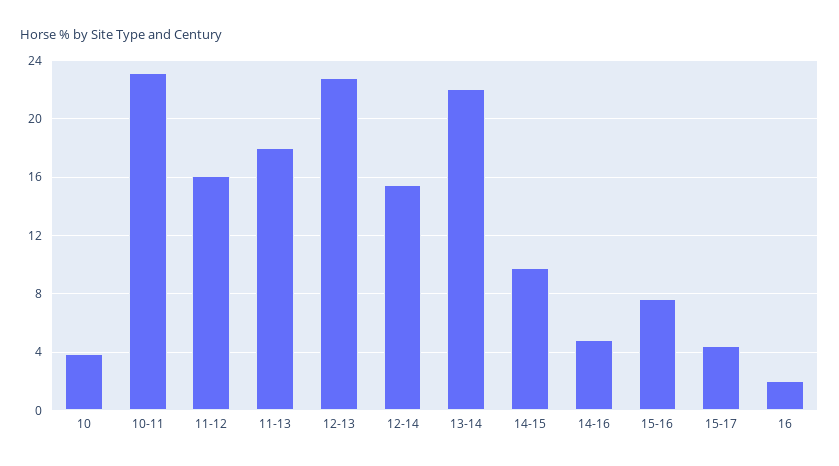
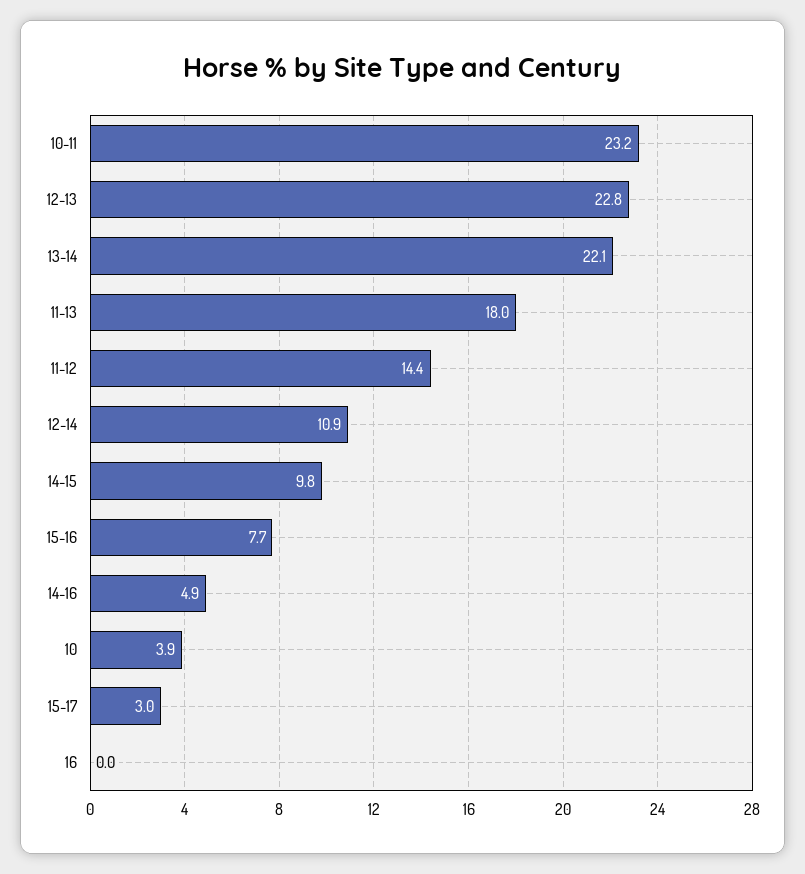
  {
    "10": 3.9,
    "10-11": 23.2,
-   "11-12": 16,
+   "11-12": 14.4,
    "11-13": 18,
    "12-13": 22.8,
-   "12-14": 15.5,
+   "12-14": 10.9,
    "13-14": 22.1,
    "14-15": 9.8,
    "14-16": 4.9,
    "15-16": 7.7,
-   "15-17": 4.5,
+   "15-17": 3,
-   "16": 2
+   "16": 0
  }

